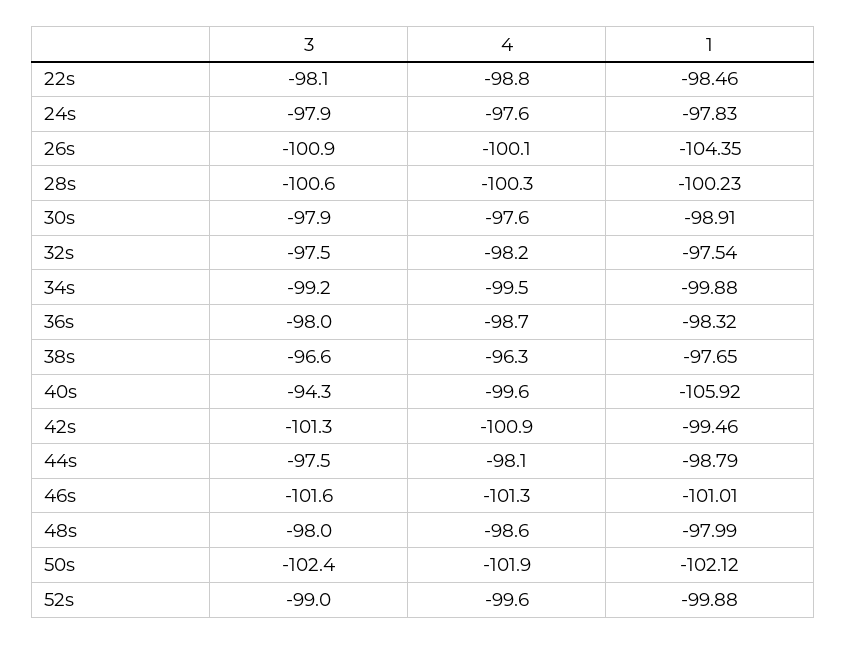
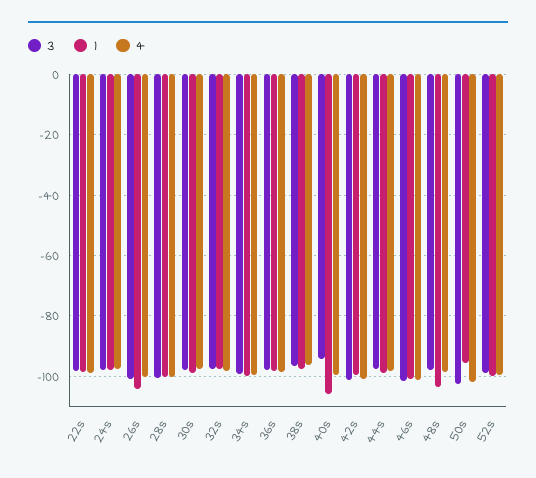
  {
    "3": {
      "22s": -98.1,
      "24s": -97.9,
      "26s": -100.9,
      "28s": -100.6,
      "30s": -97.9,
      "32s": -97.5,
      "34s": -99.2,
      "36s": -98,
      "38s": -96.6,
      "40s": -94.3,
      "42s": -101.3,
      "44s": -97.5,
      "46s": -101.6,
      "48s": -98,
      "50s": -102.4,
      "52s": -99
    },
    "4": {
      "22s": -98.8,
      "24s": -97.6,
      "26s": -100.1,
      "28s": -100.3,
      "30s": -97.6,
      "32s": -98.2,
      "34s": -99.5,
      "36s": -98.7,
      "38s": -96.3,
      "40s": -99.6,
      "42s": -100.9,
      "44s": -98.1,
      "46s": -101.3,
      "48s": -98.6,
      "50s": -101.9,
      "52s": -99.6
    },
    "1": {
      "22s": -98.46,
      "24s": -97.83,
      "26s": -104.35,
      "28s": -100.23,
      "30s": -98.91,
      "32s": -97.54,
      "34s": -99.88,
      "36s": -98.32,
      "38s": -97.65,
      "40s": -105.92,
      "42s": -99.46,
      "44s": -98.79,
      "46s": -101.01,
-     "48s": -97.99,
+     "48s": -104,
-     "50s": -102.12,
+     "50s": -96,
      "52s": -99.88
    }
  }

